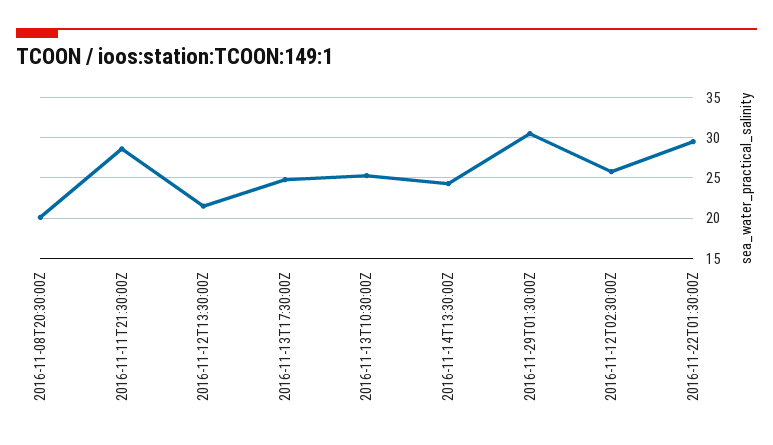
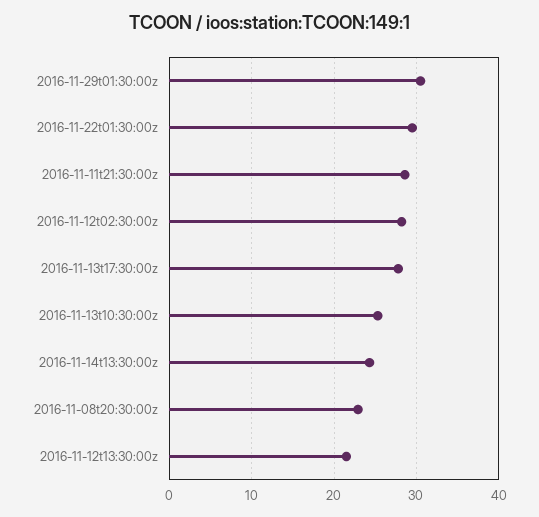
  {
-   "2016-11-08T20:30:00Z": 20,
+   "2016-11-08T20:30:00Z": 23,
    "2016-11-11T21:30:00Z": 29,
    "2016-11-12T13:30:00Z": 22,
-   "2016-11-13T17:30:00Z": 25,
+   "2016-11-13T17:30:00Z": 28,
    "2016-11-13T10:30:00Z": 25,
    "2016-11-14T13:30:00Z": 24,
    "2016-11-29T01:30:00Z": 31,
-   "2016-11-12T02:30:00Z": 26,
+   "2016-11-12T02:30:00Z": 28,
    "2016-11-22T01:30:00Z": 30
  }

